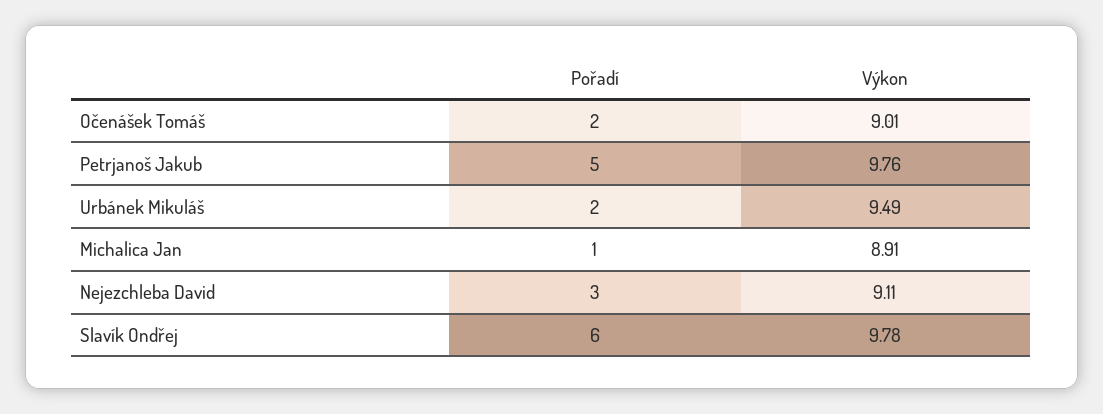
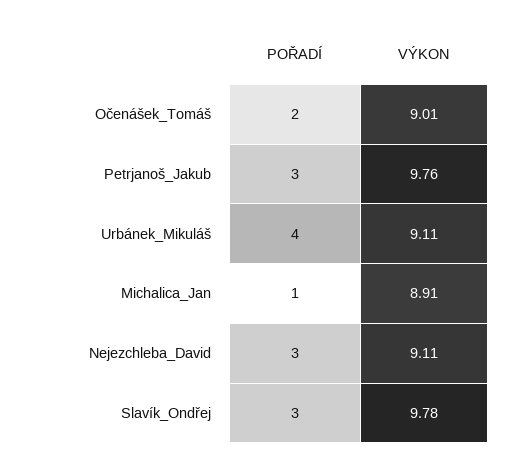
  {
    "Pořadí": {
      "Očenášek Tomáš": 2,
-     "Petrjanoš Jakub": 5,
+     "Petrjanoš Jakub": 3,
-     "Urbánek Mikuláš": 2,
+     "Urbánek Mikuláš": 4,
      "Michalica Jan": 1,
      "Nejezchleba David": 3,
-     "Slavík Ondřej": 6
+     "Slavík Ondřej": 3
    },
    "Výkon": {
      "Očenášek Tomáš": 9.01,
      "Petrjanoš Jakub": 9.76,
-     "Urbánek Mikuláš": 9.49,
+     "Urbánek Mikuláš": 9.11,
      "Michalica Jan": 8.91,
      "Nejezchleba David": 9.11,
      "Slavík Ondřej": 9.78
    }
  }

